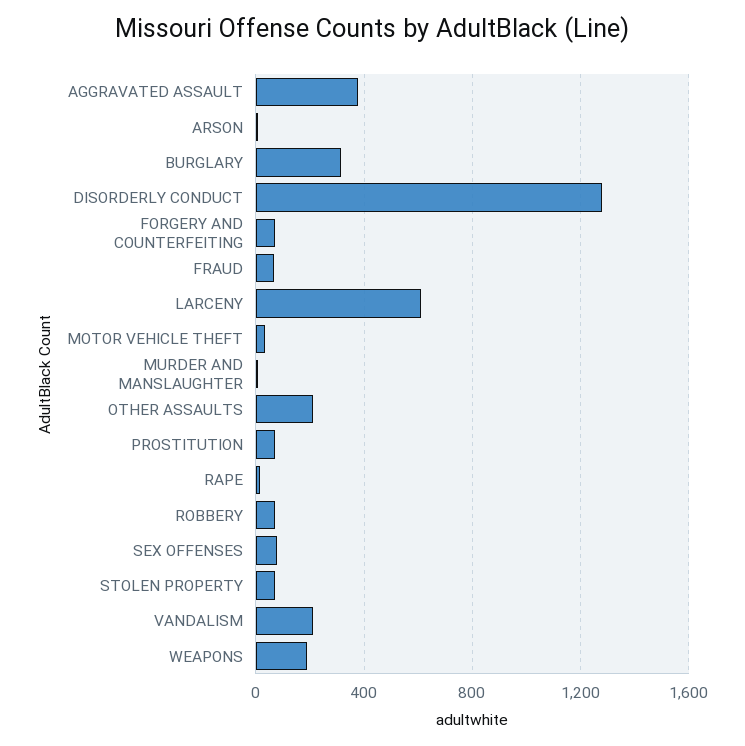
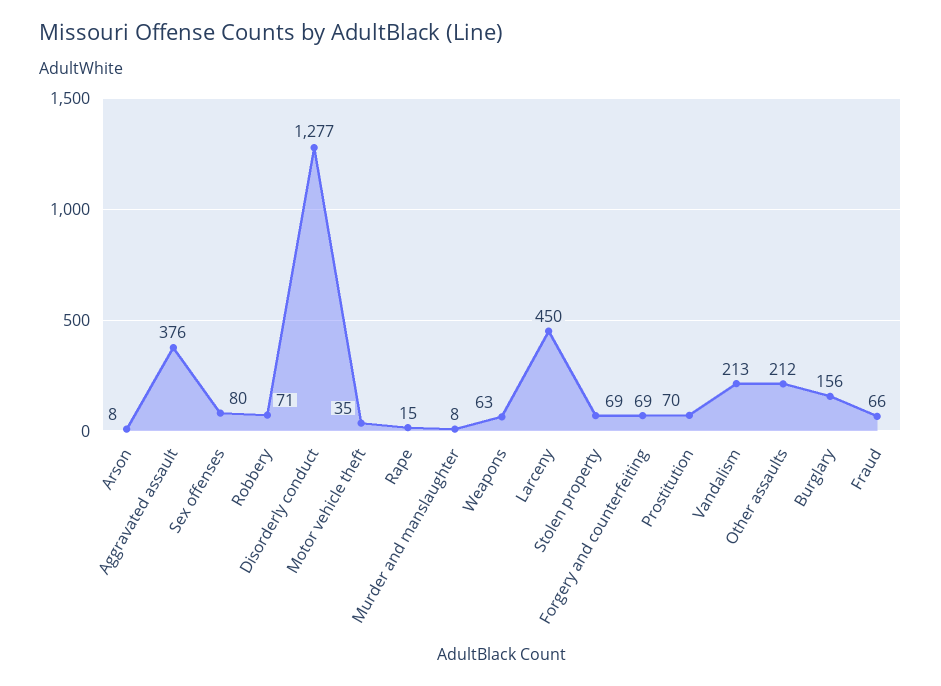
  {
    "AGGRAVATED ASSAULT": 376,
    "ARSON": 8,
-   "BURGLARY": 300,
+   "BURGLARY": 156,
    "DISORDERLY CONDUCT": 1277,
    "FORGERY AND COUNTERFEITING": 69,
    "FRAUD": 66,
-   "LARCENY": 600,
+   "LARCENY": 450,
    "MOTOR VEHICLE THEFT": 35,
    "MURDER AND MANSLAUGHTER": 8,
    "OTHER ASSAULTS": 212,
    "PROSTITUTION": 70,
    "RAPE": 15,
    "ROBBERY": 71,
    "SEX OFFENSES": 80,
    "STOLEN PROPERTY": 69,
    "VANDALISM": 213,
-   "WEAPONS": 200
+   "WEAPONS": 63
  }

